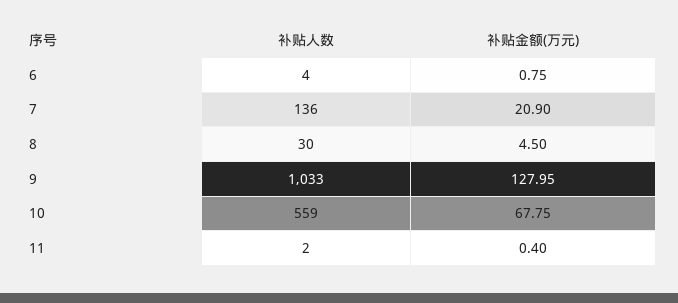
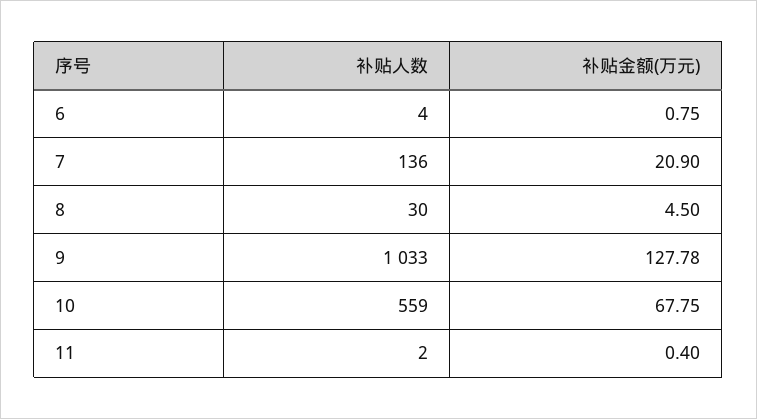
  {
    "补贴人数": {
      "6": 4,
      "7": 136,
      "8": 30,
      "9": 1033,
      "10": 559,
      "11": 2
    },
    "补贴金额(万元)": {
      "6": 0.75,
      "7": 20.9,
      "8": 4.5,
-     "9": 127.95,
+     "9": 127.78,
      "10": 67.75,
      "11": 0.4
    }
  }

